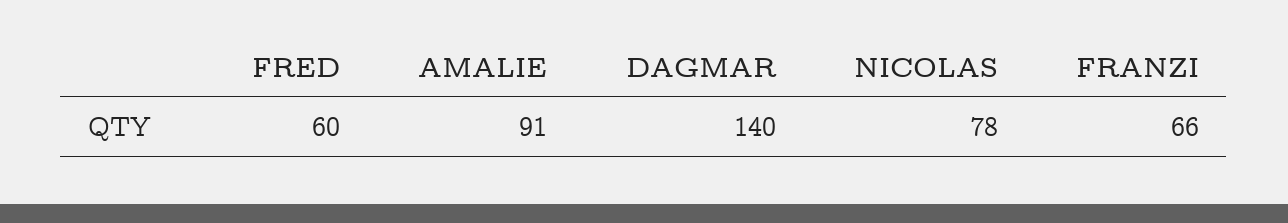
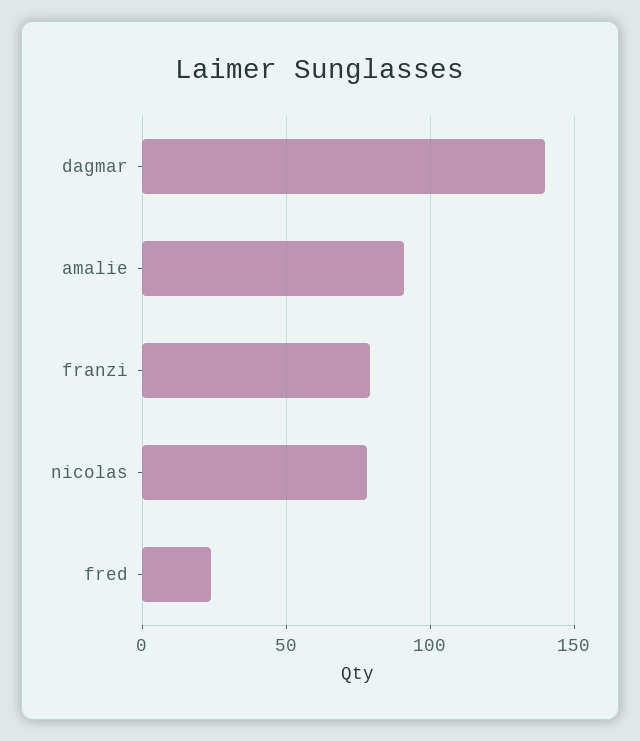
  {
-   "FRED": 60,
+   "FRED": 25,
    "AMALIE": 91,
    "DAGMAR": 140,
    "NICOLAS": 78,
-   "FRANZI": 66
+   "FRANZI": 80
  }

